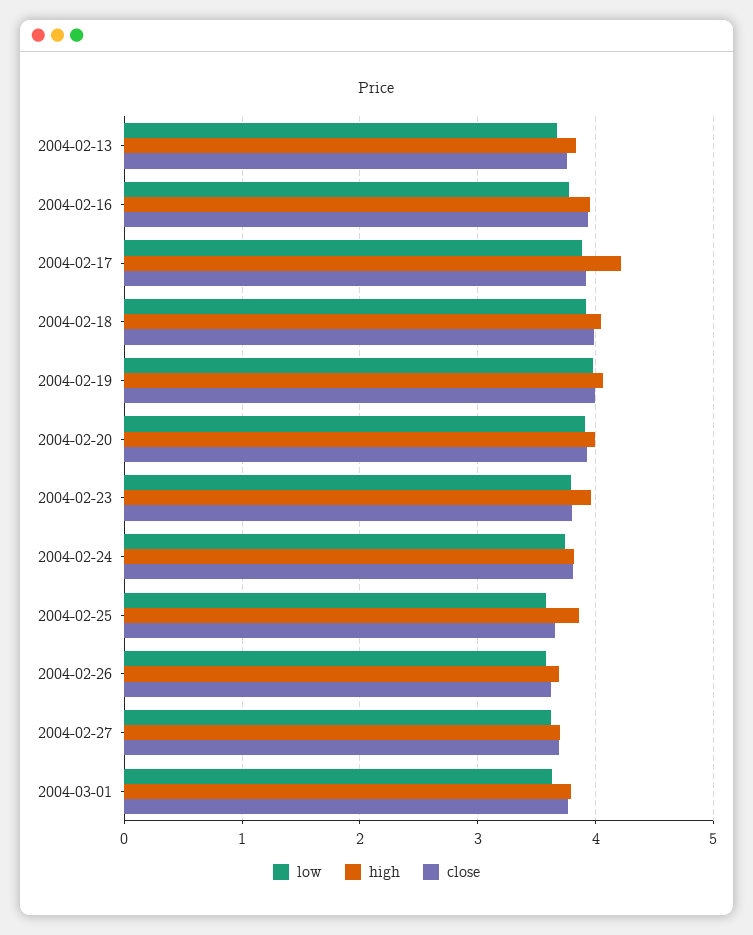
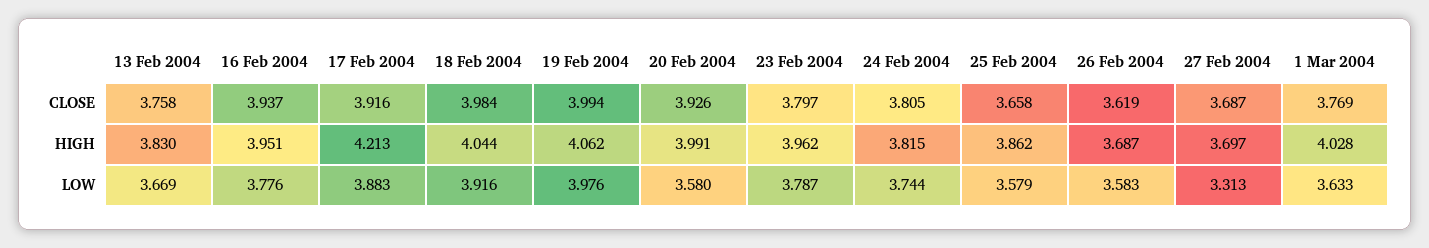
  {
    "low": {
      "2004-02-13": 3.669,
      "2004-02-16": 3.776,
      "2004-02-17": 3.883,
      "2004-02-18": 3.916,
      "2004-02-19": 3.976,
-     "2004-02-20": 3.9,
+     "2004-02-20": 3.58,
      "2004-02-23": 3.787,
      "2004-02-24": 3.744,
      "2004-02-25": 3.579,
      "2004-02-26": 3.583,
-     "2004-02-27": 3.6,
+     "2004-02-27": 3.313,
      "2004-03-01": 3.633
    },
    "high": {
      "2004-02-13": 3.83,
      "2004-02-16": 3.951,
      "2004-02-17": 4.213,
      "2004-02-18": 4.044,
      "2004-02-19": 4.062,
      "2004-02-20": 3.991,
      "2004-02-23": 3.962,
      "2004-02-24": 3.815,
      "2004-02-25": 3.862,
      "2004-02-26": 3.687,
      "2004-02-27": 3.697,
-     "2004-03-01": 3.8
+     "2004-03-01": 4.028
    },
    "close": {
      "2004-02-13": 3.758,
      "2004-02-16": 3.937,
      "2004-02-17": 3.916,
      "2004-02-18": 3.984,
      "2004-02-19": 3.994,
      "2004-02-20": 3.926,
      "2004-02-23": 3.797,
      "2004-02-24": 3.805,
      "2004-02-25": 3.658,
      "2004-02-26": 3.619,
      "2004-02-27": 3.687,
      "2004-03-01": 3.769
    }
  }

